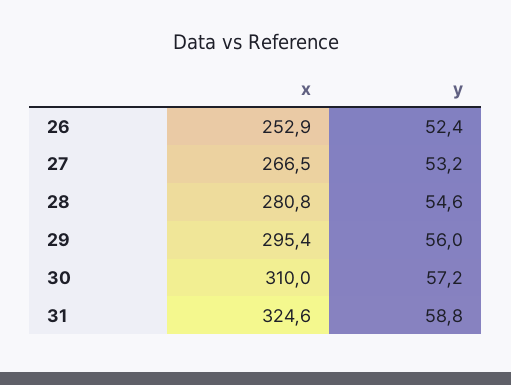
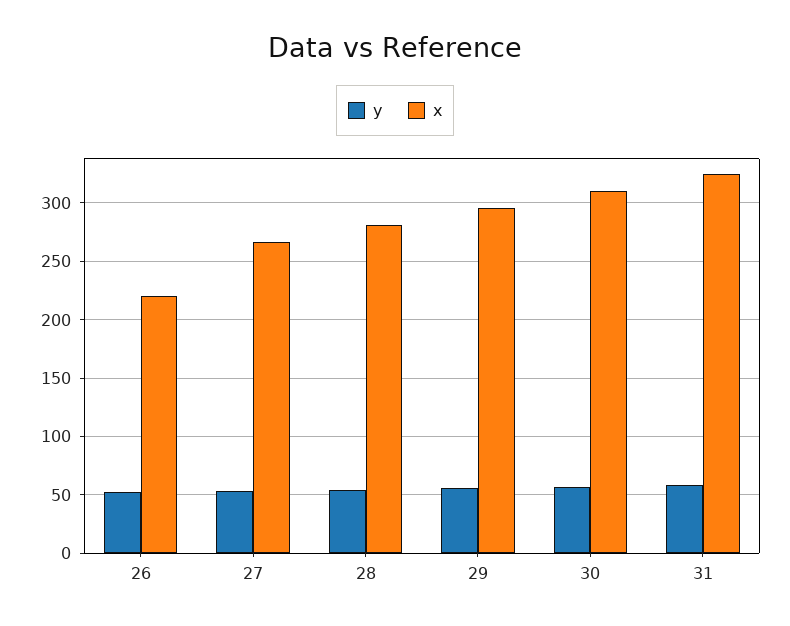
  {
    "x": {
-     "26": 252.9,
+     "26": 220,
      "27": 266.5,
      "28": 280.8,
      "29": 295.4,
      "30": 310,
      "31": 324.6
    },
    "y": {
      "26": 52.4,
      "27": 53.2,
      "28": 54.6,
      "29": 56,
      "30": 57.2,
      "31": 58.8
    }
  }

